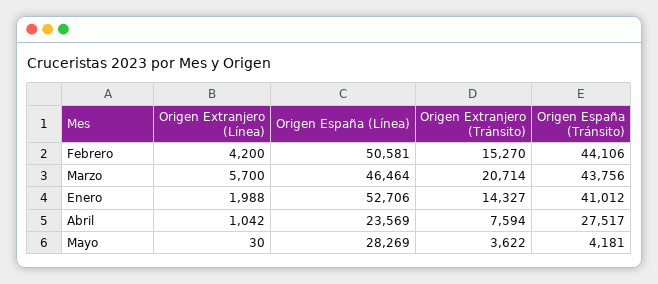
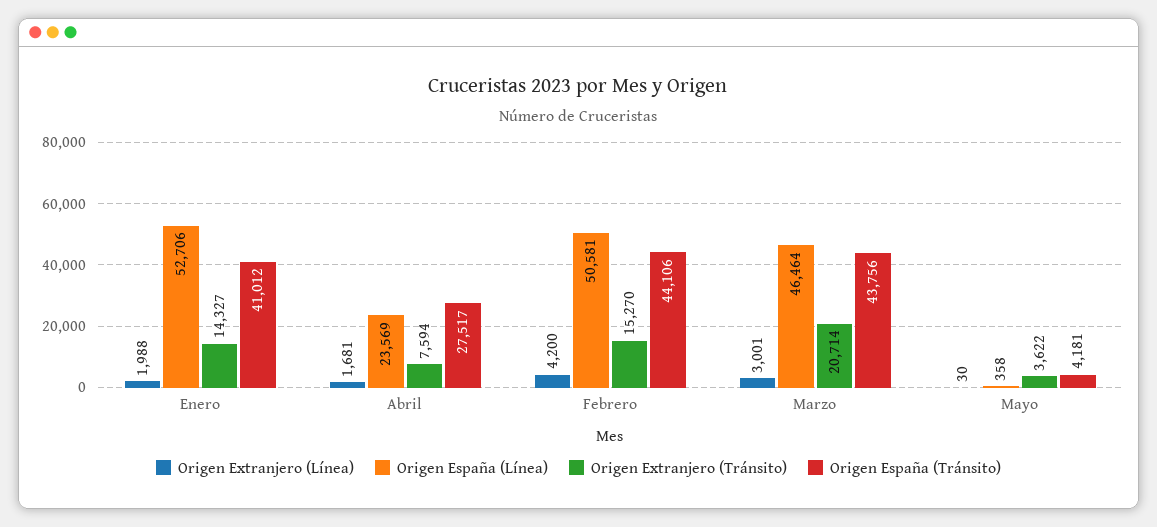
  {
    "Origen Extranjero (Línea)": {
      "Febrero": 4200,
-     "Marzo": 5700,
+     "Marzo": 3001,
      "Enero": 1988,
-     "Abril": 1042,
+     "Abril": 1681,
      "Mayo": 30
    },
    "Origen España (Línea)": {
      "Febrero": 50581,
      "Marzo": 46464,
      "Enero": 52706,
      "Abril": 23569,
-     "Mayo": 28269
+     "Mayo": 358
    },
    "Origen Extranjero (Tránsito)": {
      "Febrero": 15270,
      "Marzo": 20714,
      "Enero": 14327,
      "Abril": 7594,
      "Mayo": 3622
    },
    "Origen España (Tránsito)": {
      "Febrero": 44106,
      "Marzo": 43756,
      "Enero": 41012,
      "Abril": 27517,
      "Mayo": 4181
    }
  }

